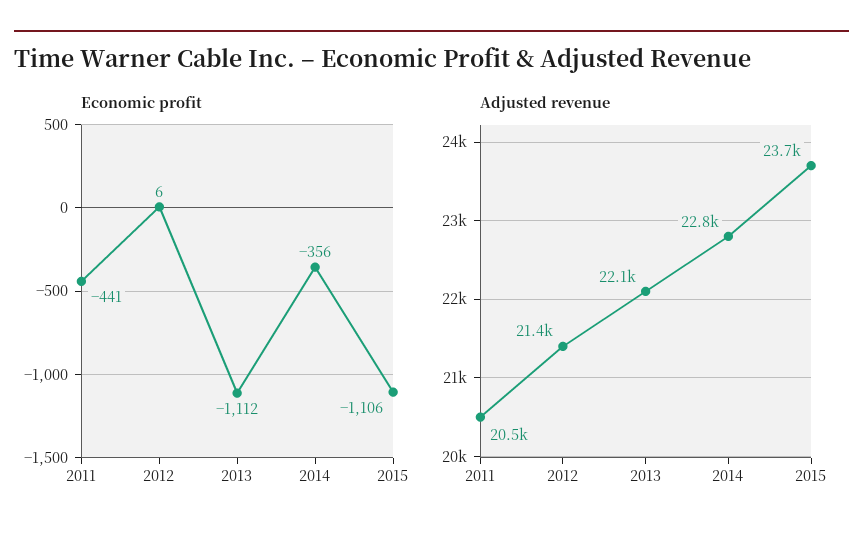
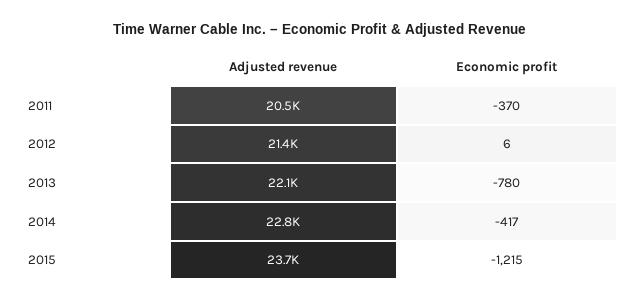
  {
    "Economic profit": {
-     "2011": -441,
+     "2011": -370,
      "2012": 6,
-     "2013": -1112,
+     "2013": -780,
-     "2014": -356,
+     "2014": -417,
-     "2015": -1106
+     "2015": -1215
    },
    "Adjusted revenue": {
      "2011": 20500,
      "2012": 21400,
      "2013": 22100,
      "2014": 22800,
      "2015": 23700
    }
  }

